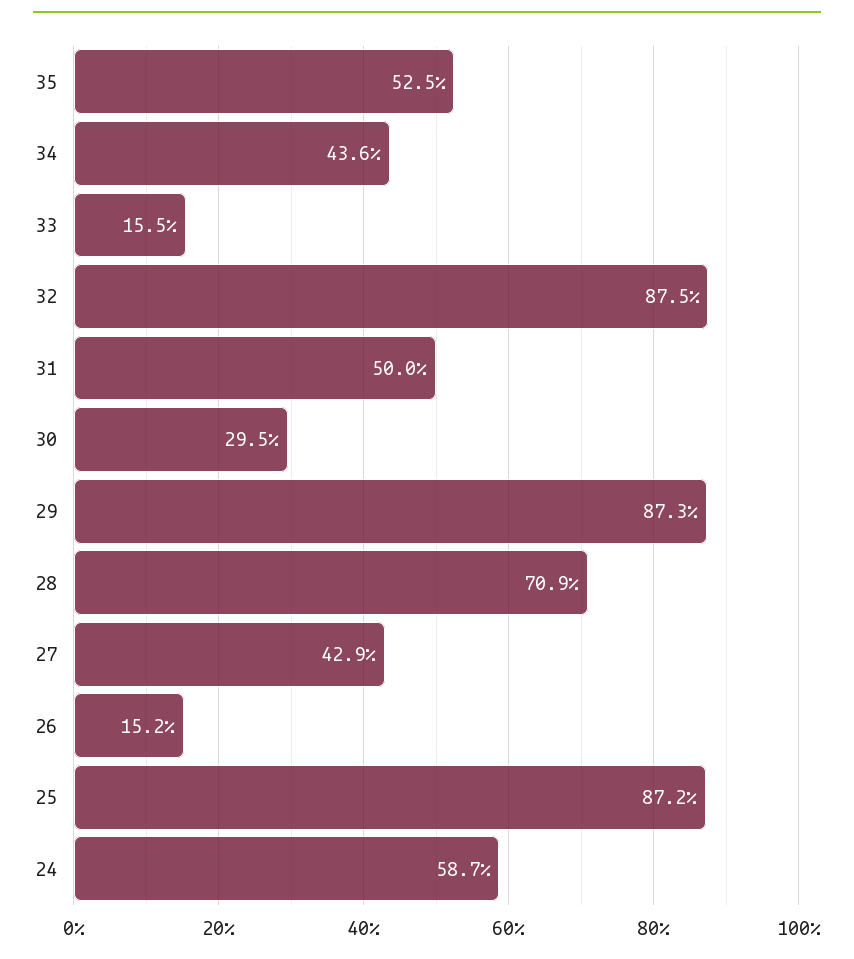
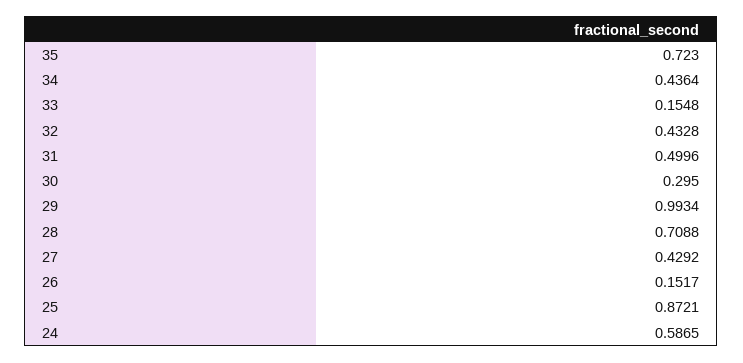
  {
-   "35": 0.525,
+   "35": 0.723,
    "34": 0.4364,
    "33": 0.1548,
-   "32": 0.875,
+   "32": 0.4328,
    "31": 0.4996,
    "30": 0.295,
-   "29": 0.873,
+   "29": 0.9934,
    "28": 0.7088,
    "27": 0.4292,
    "26": 0.1517,
    "25": 0.8721,
    "24": 0.5865
  }

